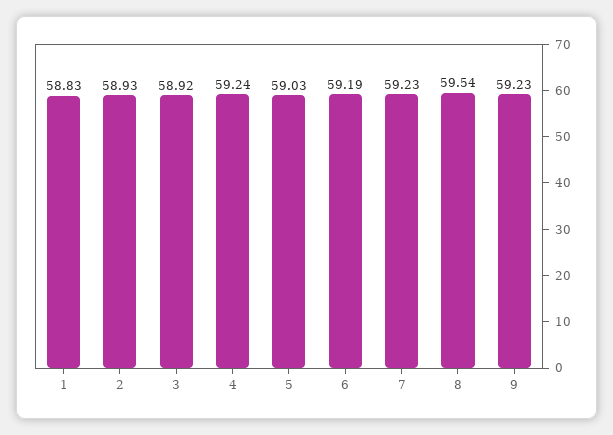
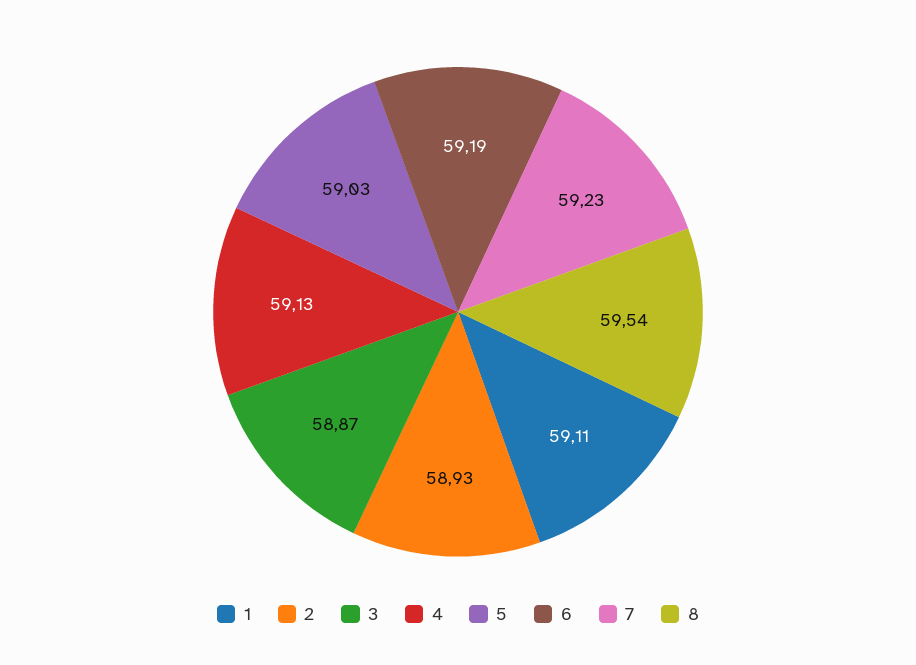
  {
-   "1": 58.83,
+   "1": 59.11,
    "2": 58.93,
-   "3": 58.92,
+   "3": 58.87,
-   "4": 59.24,
+   "4": 59.13,
    "5": 59.03,
    "6": 59.19,
    "7": 59.23,
-   "8": 59.54,
+   "8": 59.54
-   "9": 59.23
  }

